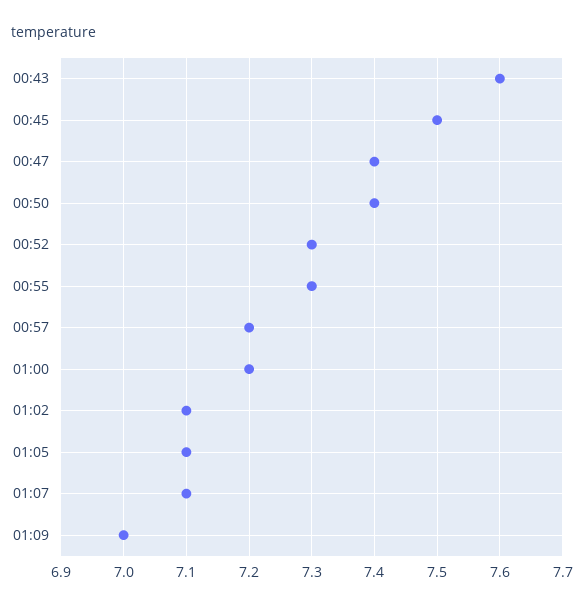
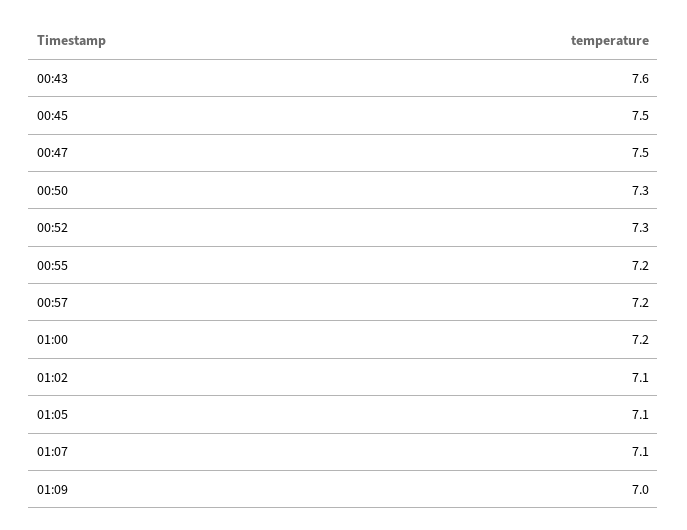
  {
    "00:43": 7.6,
    "00:45": 7.5,
-   "00:47": 7.4,
+   "00:47": 7.5,
-   "00:50": 7.4,
+   "00:50": 7.3,
    "00:52": 7.3,
-   "00:55": 7.3,
+   "00:55": 7.2,
    "00:57": 7.2,
    "01:00": 7.2,
    "01:02": 7.1,
    "01:05": 7.1,
    "01:07": 7.1,
    "01:09": 7
  }

